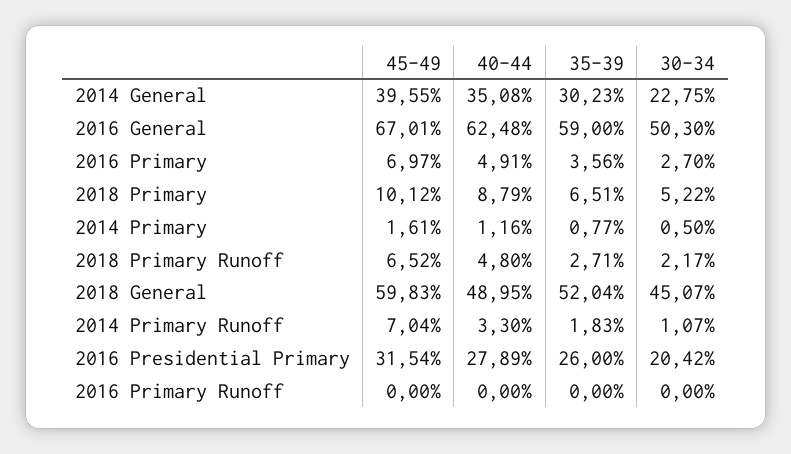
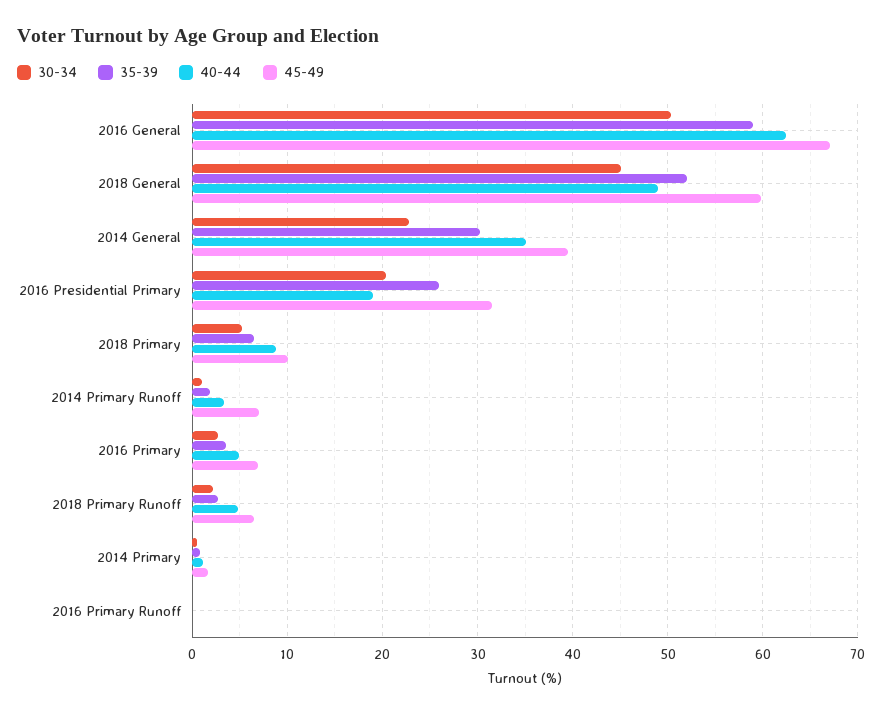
  {
    "45-49": {
      "2014 General": 39.55,
      "2016 General": 67.01,
      "2016 Primary": 6.97,
      "2018 Primary": 10.12,
      "2014 Primary": 1.61,
      "2018 Primary Runoff": 6.52,
      "2018 General": 59.83,
      "2014 Primary Runoff": 7.04,
      "2016 Presidential Primary": 31.54,
      "2016 Primary Runoff": 0
    },
    "40-44": {
      "2014 General": 35.08,
      "2016 General": 62.48,
      "2016 Primary": 4.91,
      "2018 Primary": 8.79,
      "2014 Primary": 1.16,
      "2018 Primary Runoff": 4.8,
      "2018 General": 48.95,
      "2014 Primary Runoff": 3.3,
-     "2016 Presidential Primary": 27.89,
+     "2016 Presidential Primary": 19,
      "2016 Primary Runoff": 0
    },
    "35-39": {
      "2014 General": 30.23,
      "2016 General": 59,
      "2016 Primary": 3.56,
      "2018 Primary": 6.51,
      "2014 Primary": 0.77,
      "2018 Primary Runoff": 2.71,
      "2018 General": 52.04,
      "2014 Primary Runoff": 1.83,
      "2016 Presidential Primary": 26,
      "2016 Primary Runoff": 0
    },
    "30-34": {
      "2014 General": 22.75,
      "2016 General": 50.3,
      "2016 Primary": 2.7,
      "2018 Primary": 5.22,
      "2014 Primary": 0.5,
      "2018 Primary Runoff": 2.17,
      "2018 General": 45.07,
      "2014 Primary Runoff": 1.07,
      "2016 Presidential Primary": 20.42,
      "2016 Primary Runoff": 0
    }
  }

